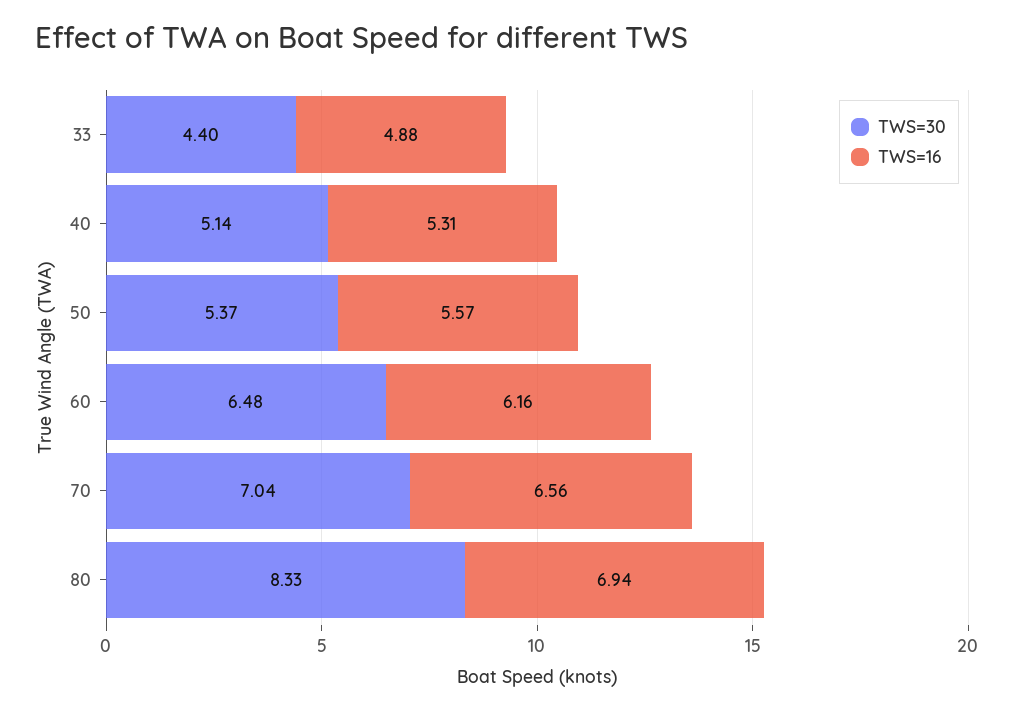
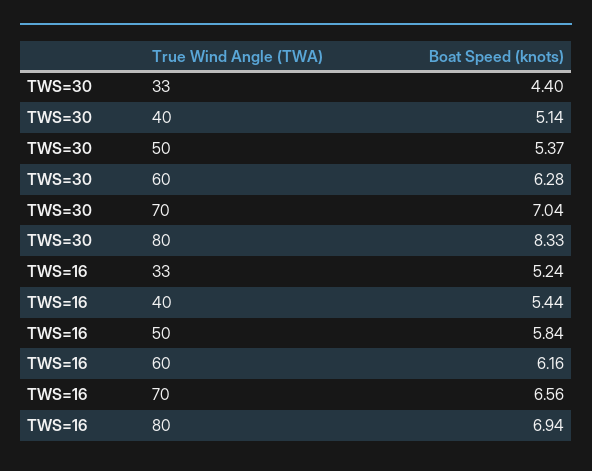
  {
    "TWS=30": {
      "33": 4.4,
      "40": 5.14,
      "50": 5.37,
-     "60": 6.48,
+     "60": 6.28,
      "70": 7.04,
      "80": 8.33
    },
    "TWS=16": {
-     "33": 4.88,
+     "33": 5.24,
-     "40": 5.31,
+     "40": 5.44,
-     "50": 5.57,
+     "50": 5.84,
      "60": 6.16,
      "70": 6.56,
      "80": 6.94
    }
  }

